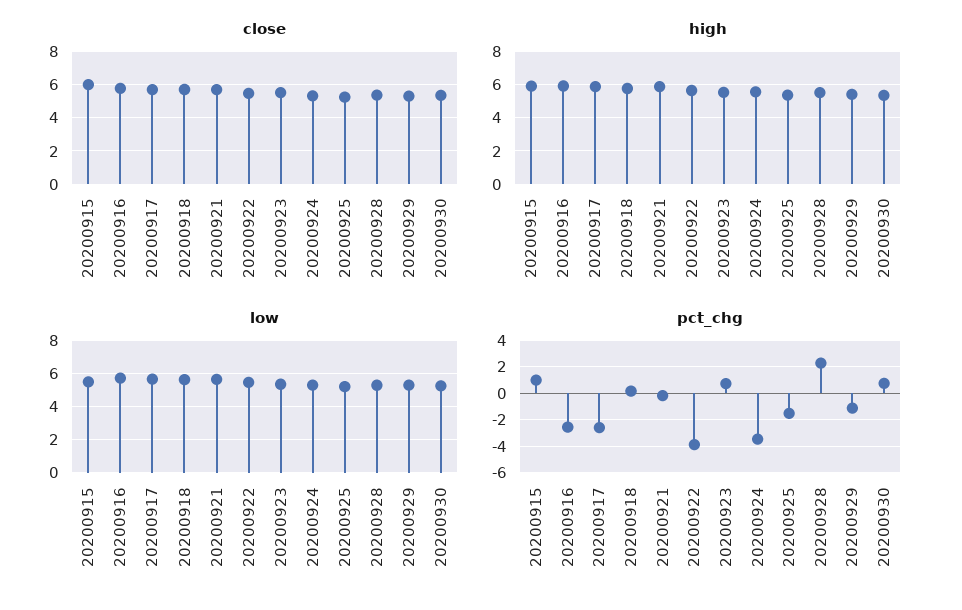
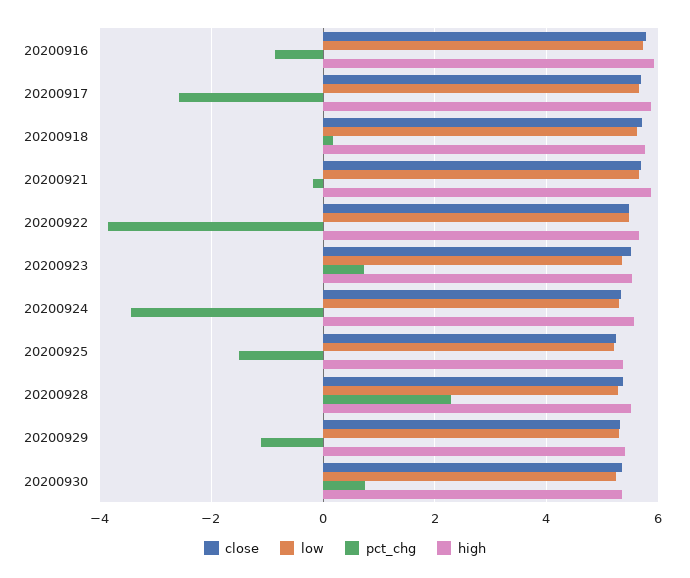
  {
    "close": {
-     "20200915": 6,
      "20200916": 5.8,
      "20200917": 5.8,
      "20200918": 5.8,
      "20200921": 5.8,
      "20200922": 5.4,
      "20200923": 5.6,
      "20200924": 5.4,
      "20200925": 5.2,
      "20200928": 5.4,
      "20200929": 5.4,
      "20200930": 5.4
    },
    "high": {
-     "20200915": 6,
      "20200916": 6,
      "20200917": 5.8,
      "20200918": 5.8,
      "20200921": 5.8,
      "20200922": 5.6,
      "20200923": 5.6,
      "20200924": 5.6,
      "20200925": 5.4,
      "20200928": 5.6,
      "20200929": 5.4,
      "20200930": 5.4
    },
    "low": {
-     "20200915": 5.5,
      "20200916": 5.8,
      "20200917": 5.6,
      "20200918": 5.6,
      "20200921": 5.6,
      "20200922": 5.4,
      "20200923": 5.4,
      "20200924": 5.4,
      "20200925": 5.2,
      "20200928": 5.2,
      "20200929": 5.4,
      "20200930": 5.2
    },
    "pct_chg": {
-     "20200915": 1,
-     "20200916": -2.5,
+     "20200916": -0.8,
      "20200917": -2.6,
      "20200918": 0.2,
      "20200921": -0.2,
      "20200922": -3.8,
      "20200923": 0.8,
      "20200924": -3.4,
      "20200925": -1.6,
      "20200928": 2.2,
      "20200929": -1.2,
      "20200930": 0.8
    }
  }

